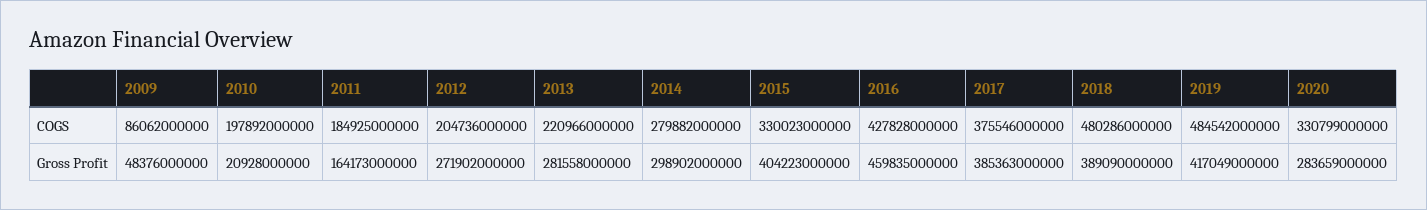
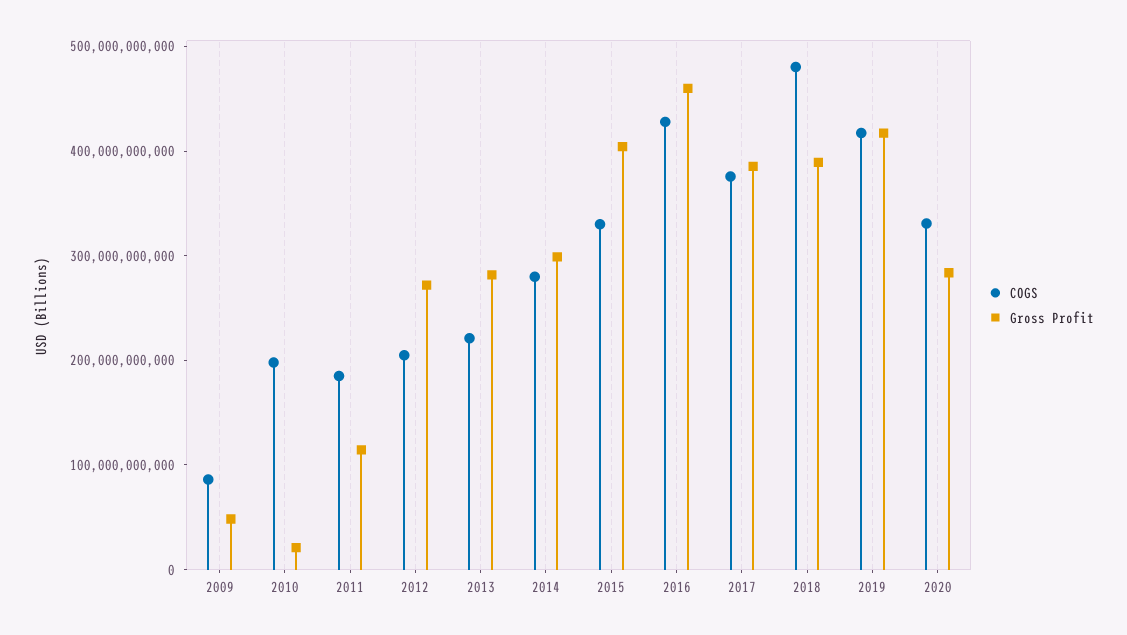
  {
    "COGS": {
      "2009": 86062000000,
      "2010": 197892000000,
      "2011": 184925000000,
      "2012": 204736000000,
      "2013": 220966000000,
      "2014": 279882000000,
      "2015": 330023000000,
      "2016": 427828000000,
      "2017": 375546000000,
      "2018": 480286000000,
-     "2019": 484542000000,
+     "2019": 420000000000,
      "2020": 330799000000
    },
    "Gross Profit": {
      "2009": 48376000000,
      "2010": 20928000000,
-     "2011": 164173000000,
+     "2011": 120000000000,
      "2012": 271902000000,
      "2013": 281558000000,
      "2014": 298902000000,
      "2015": 404223000000,
      "2016": 459835000000,
      "2017": 385363000000,
      "2018": 389090000000,
      "2019": 417049000000,
      "2020": 283659000000
    }
  }

